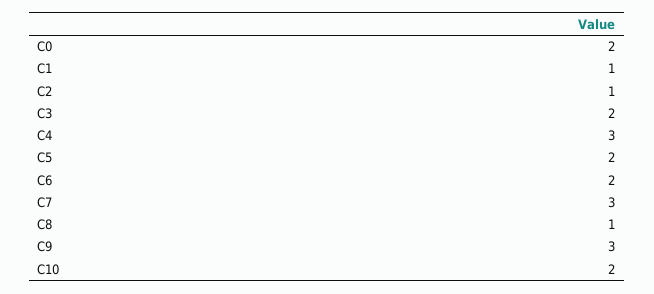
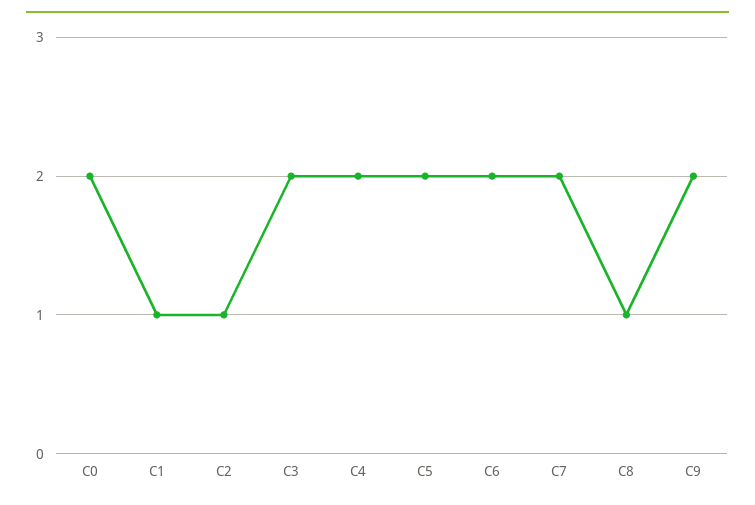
  {
    "C0": 2,
    "C1": 1,
    "C2": 1,
    "C3": 2,
-   "C4": 3,
+   "C4": 2,
    "C5": 2,
    "C6": 2,
-   "C7": 3,
+   "C7": 2,
    "C8": 1,
-   "C9": 3,
+   "C9": 2
-   "C10": 2
  }

